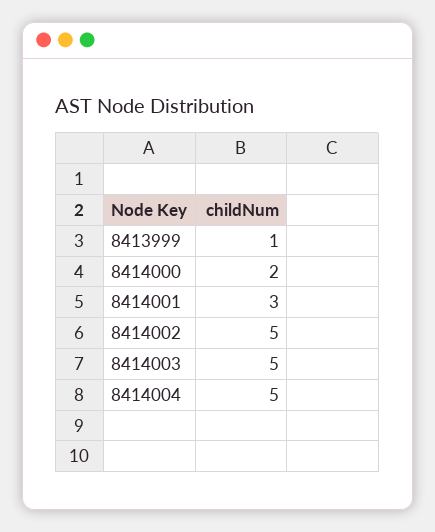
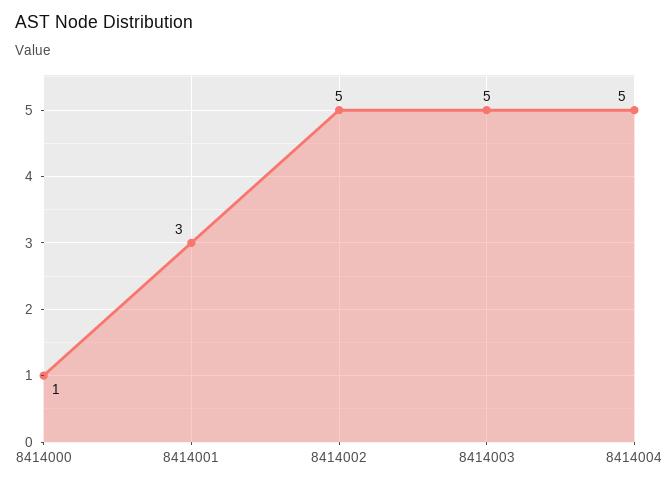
  {
-   "8413999": 1,
-   "8414000": 2,
+   "8414000": 1,
    "8414001": 3,
    "8414002": 5,
    "8414003": 5,
    "8414004": 5
  }

